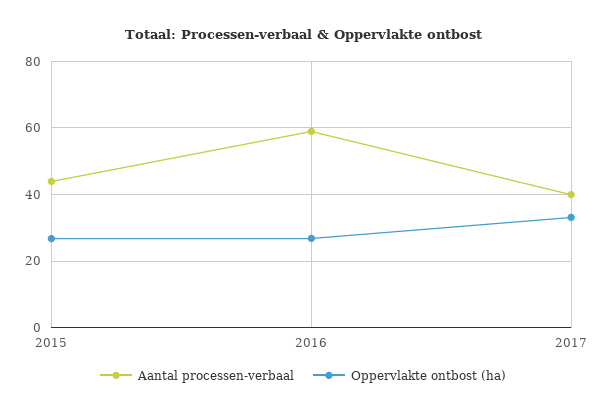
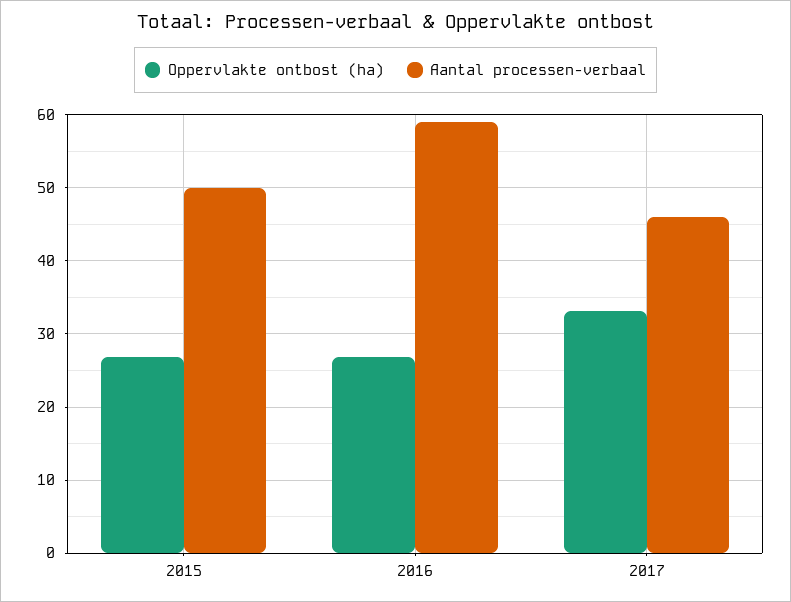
  {
    "Aantal processen-verbaal": {
-     "2015": 44,
+     "2015": 50,
      "2016": 59,
-     "2017": 40
+     "2017": 46
    },
    "Oppervlakte ontbost (ha)": {
      "2015": 27,
      "2016": 27,
      "2017": 33
    }
  }

